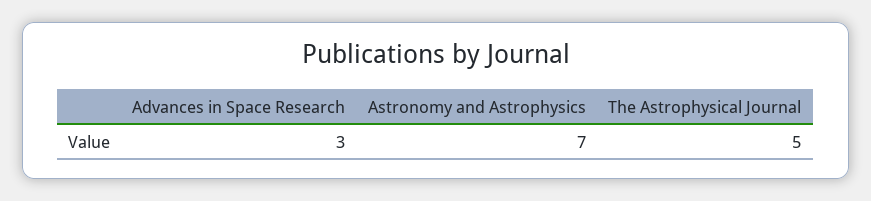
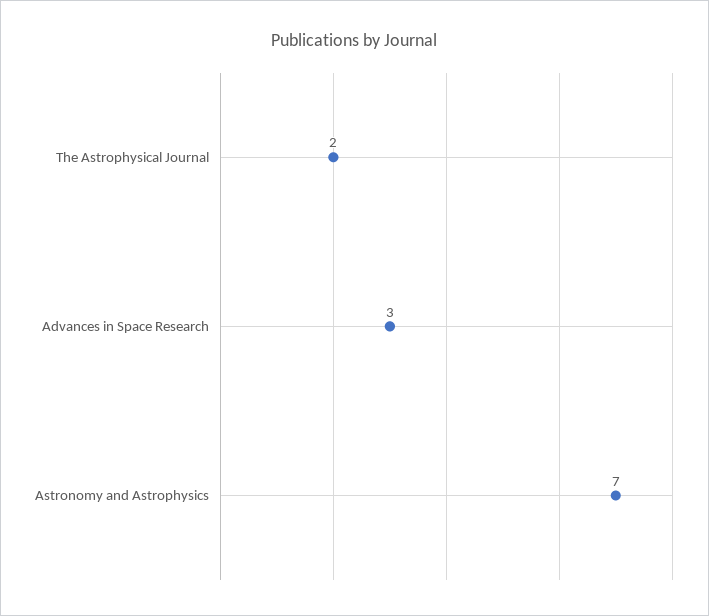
  {
    "Advances in Space Research": 3,
    "Astronomy and Astrophysics": 7,
-   "The Astrophysical Journal": 5
+   "The Astrophysical Journal": 2
  }

